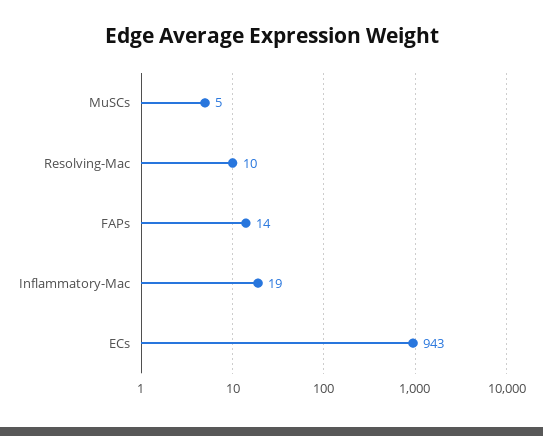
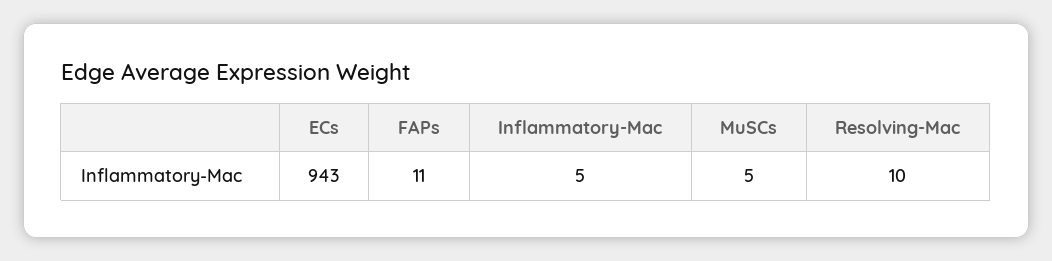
  {
    "MuSCs": 5,
    "Resolving-Mac": 10,
-   "FAPs": 14,
+   "FAPs": 11,
-   "Inflammatory-Mac": 19,
+   "Inflammatory-Mac": 5,
    "ECs": 943
  }

